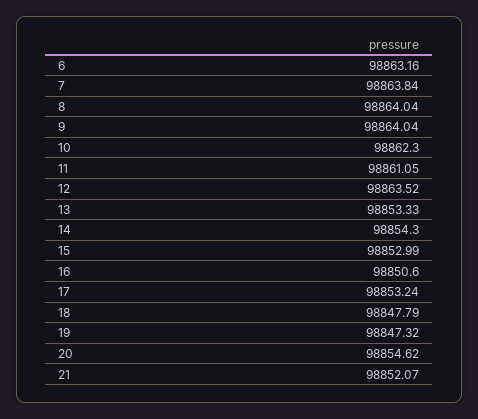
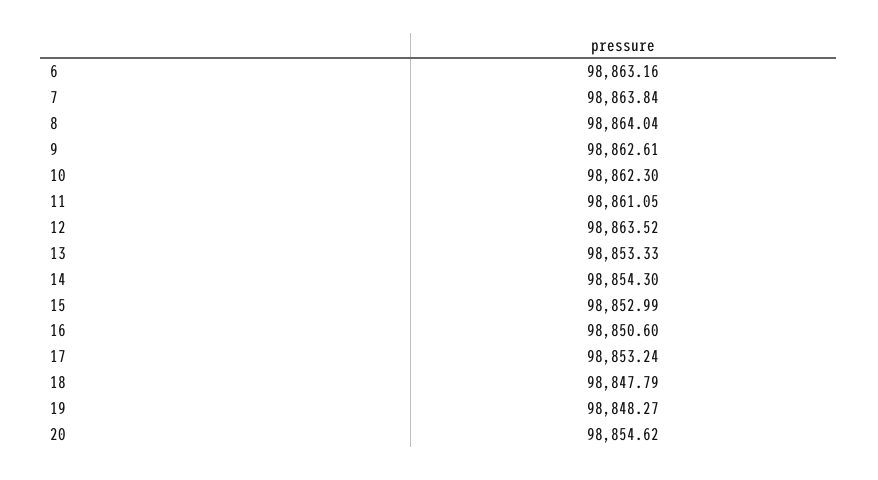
  {
    "6": 98863.16,
    "7": 98863.84,
    "8": 98864.04,
-   "9": 98864.04,
+   "9": 98862.61,
    "10": 98862.3,
    "11": 98861.05,
    "12": 98863.52,
    "13": 98853.33,
    "14": 98854.3,
    "15": 98852.99,
    "16": 98850.6,
    "17": 98853.24,
    "18": 98847.79,
-   "19": 98847.32,
+   "19": 98848.27,
-   "20": 98854.62,
+   "20": 98854.62
-   "21": 98852.07
  }

